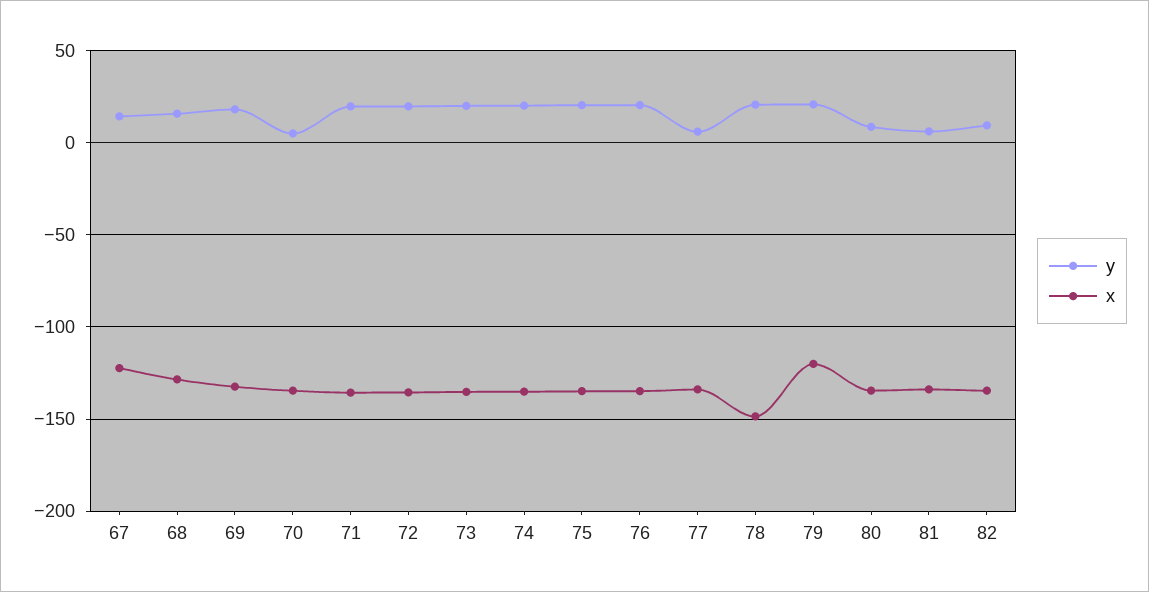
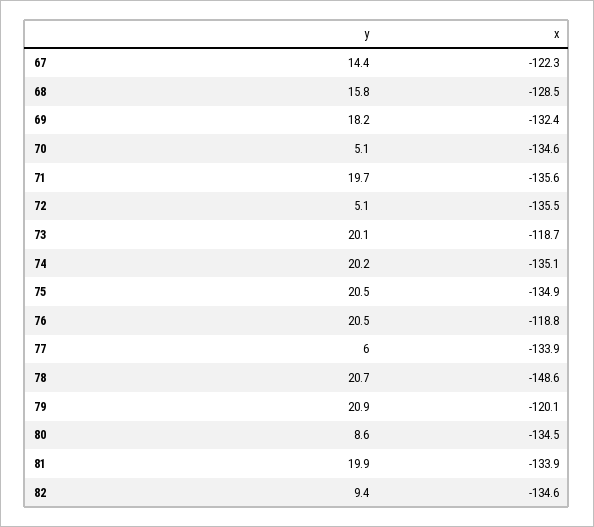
  {
    "y": {
      "67": 14.4,
      "68": 15.8,
      "69": 18.2,
      "70": 5.1,
      "71": 19.7,
-     "72": 20,
+     "72": 5.1,
      "73": 20.1,
      "74": 20.2,
      "75": 20.5,
      "76": 20.5,
      "77": 6,
      "78": 20.7,
      "79": 20.9,
      "80": 8.6,
-     "81": 5,
+     "81": 19.9,
      "82": 9.4
    },
    "x": {
      "67": -122.3,
      "68": -128.5,
      "69": -132.4,
      "70": -134.6,
      "71": -135.6,
      "72": -135.5,
-     "73": -135,
+     "73": -118.7,
      "74": -135.1,
      "75": -134.9,
-     "76": -135,
+     "76": -118.8,
      "77": -133.9,
      "78": -148.6,
      "79": -120.1,
      "80": -134.5,
      "81": -133.9,
      "82": -134.6
    }
  }

